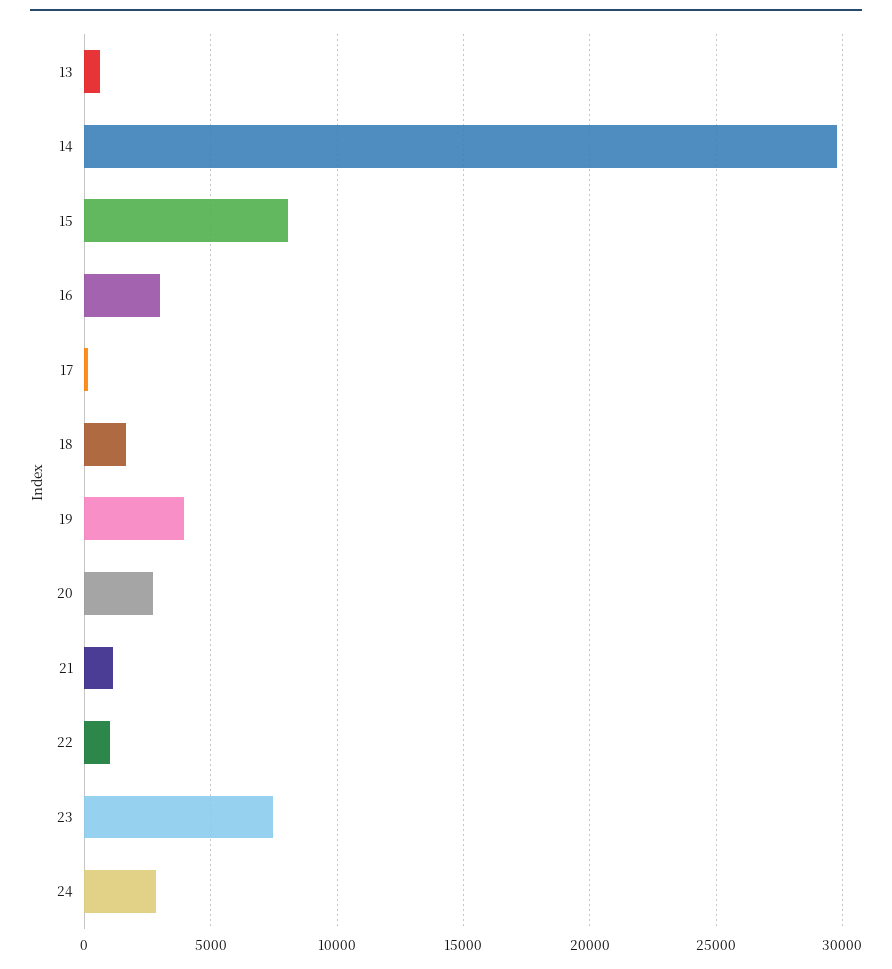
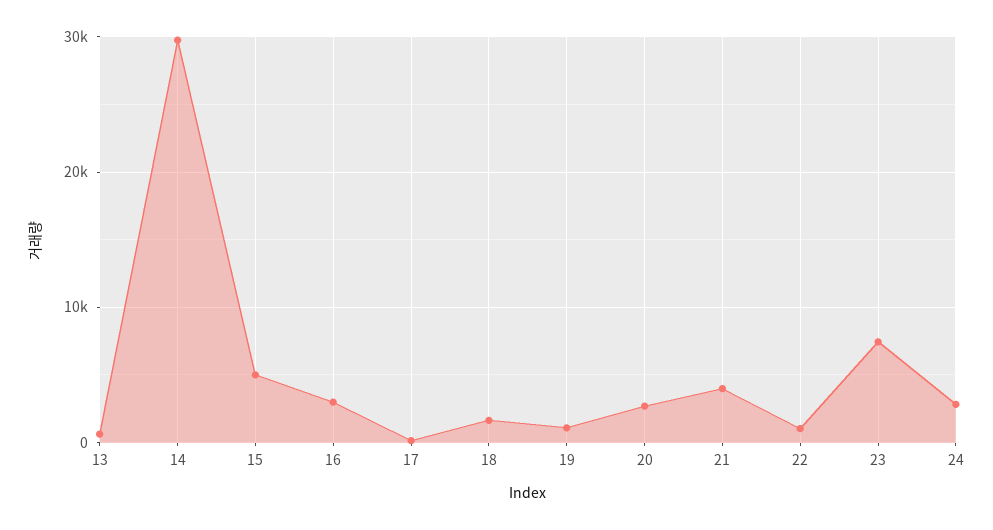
  {
    "13": 500,
    "14": 30000,
-   "15": 8000,
+   "15": 5000,
    "16": 3000,
    "17": 0,
    "18": 1500,
-   "19": 4000,
+   "19": 1000,
    "20": 2500,
-   "21": 1000,
+   "21": 4000,
    "22": 1000,
    "23": 7500,
    "24": 3000
  }

